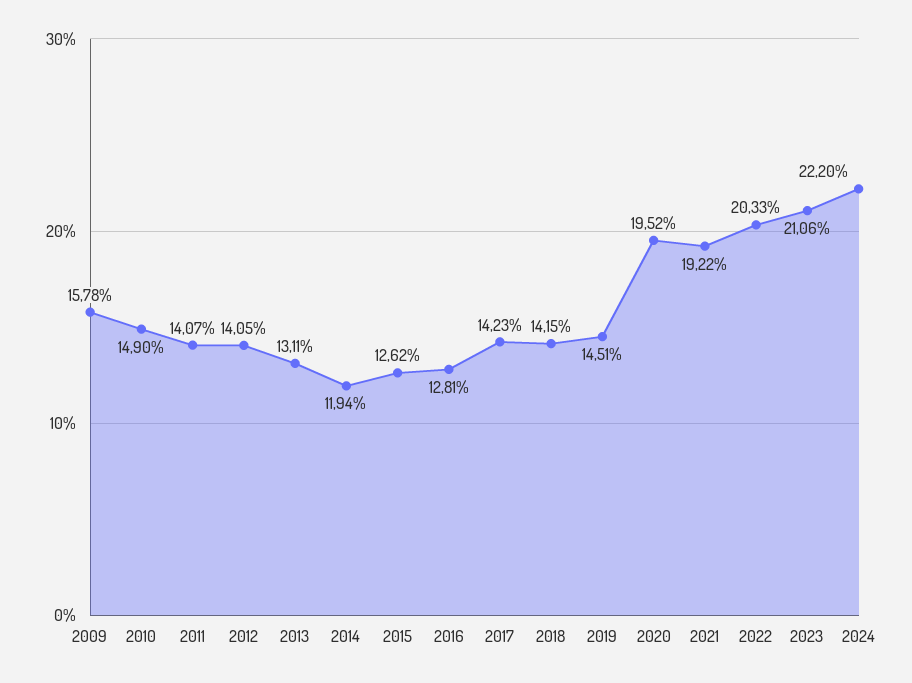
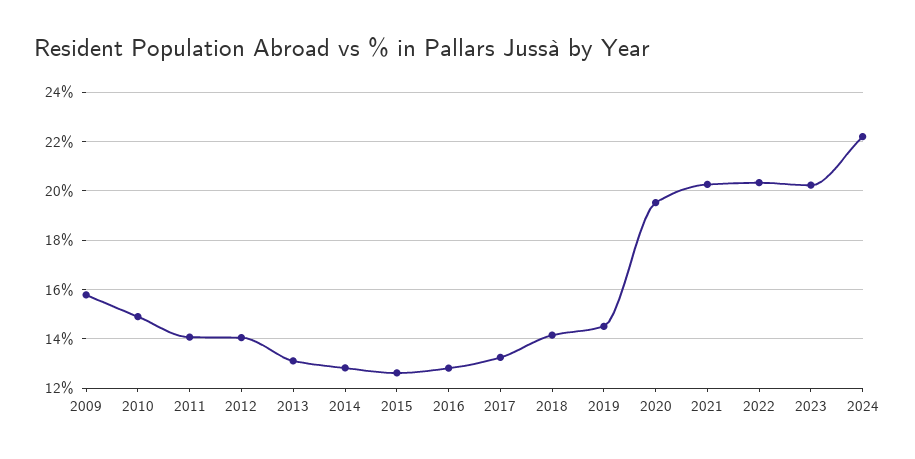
  {
    "2009": 15.78,
    "2010": 14.9,
    "2011": 14.07,
    "2012": 14.05,
    "2013": 13.11,
-   "2014": 11.94,
+   "2014": 12.75,
    "2015": 12.62,
    "2016": 12.81,
-   "2017": 14.23,
+   "2017": 13.25,
    "2018": 14.15,
    "2019": 14.51,
    "2020": 19.52,
-   "2021": 19.22,
+   "2021": 20.25,
    "2022": 20.33,
-   "2023": 21.06,
+   "2023": 20.25,
    "2024": 22.2
  }

